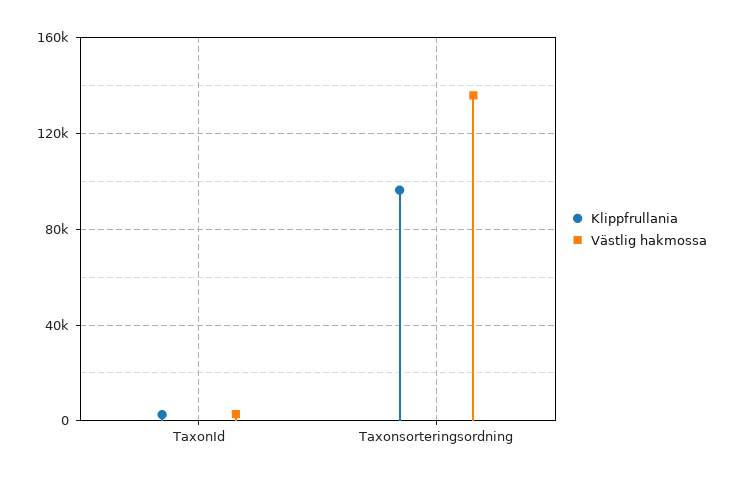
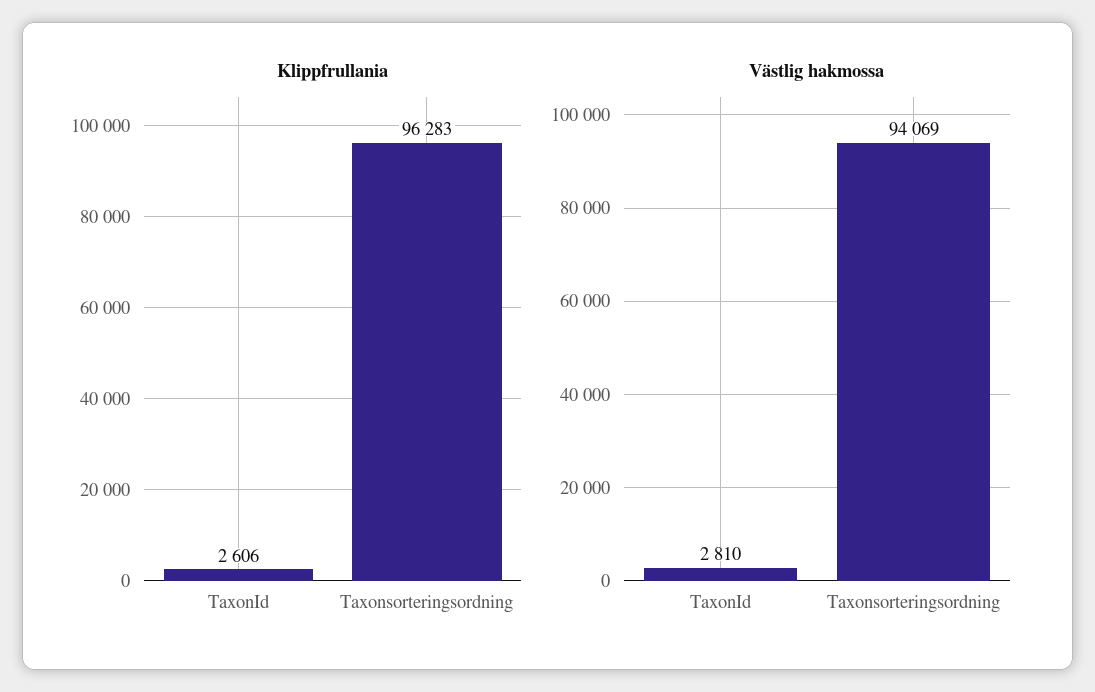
  {
    "Klippfrullania": {
      "TaxonId": 2606,
      "Taxonsorteringsordning": 96283
    },
    "Västlig hakmossa": {
      "TaxonId": 2810,
-     "Taxonsorteringsordning": 135000
+     "Taxonsorteringsordning": 94069
    }
  }

